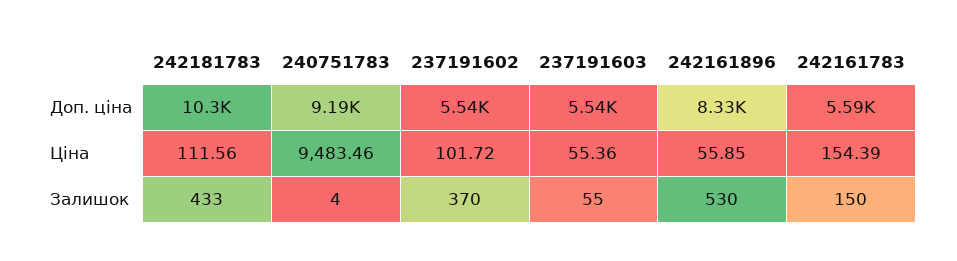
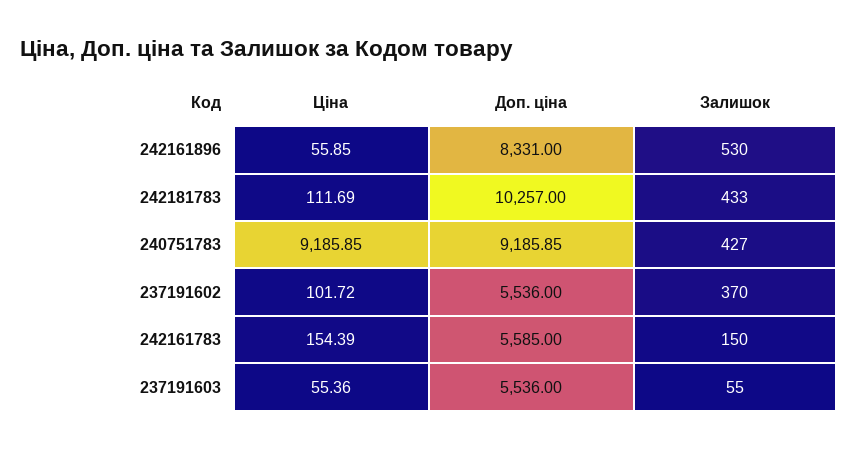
  {
    "242181783": {
      "Доп. ціна": 10257,
-     "Ціна": 111.56,
+     "Ціна": 111.69,
      "Залишок": 433
    },
    "240751783": {
      "Доп. ціна": 9185.85,
-     "Ціна": 9483.46,
+     "Ціна": 9185.85,
-     "Залишок": 4
+     "Залишок": 427
    },
    "237191602": {
      "Доп. ціна": 5536,
      "Ціна": 101.72,
      "Залишок": 370
    },
    "237191603": {
      "Доп. ціна": 5536,
      "Ціна": 55.36,
      "Залишок": 55
    },
    "242161896": {
      "Доп. ціна": 8331,
      "Ціна": 55.85,
      "Залишок": 530
    },
    "242161783": {
      "Доп. ціна": 5585,
      "Ціна": 154.39,
      "Залишок": 150
    }
  }

